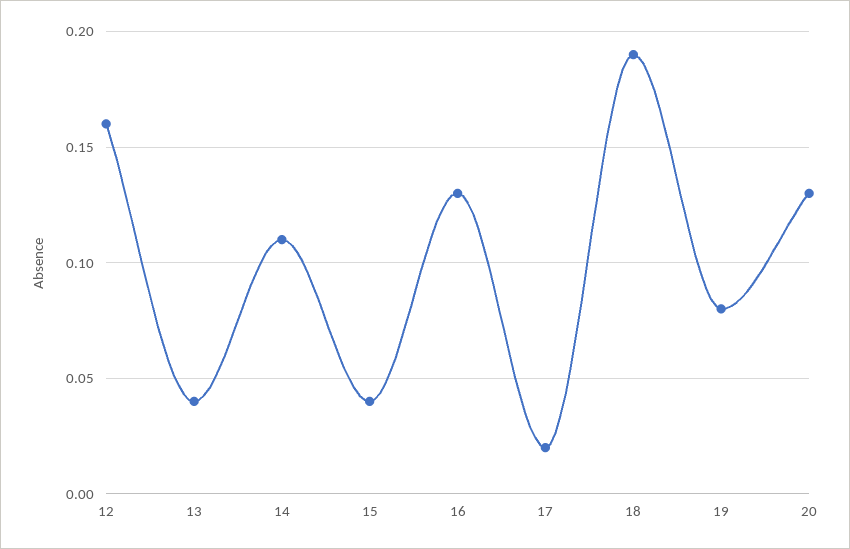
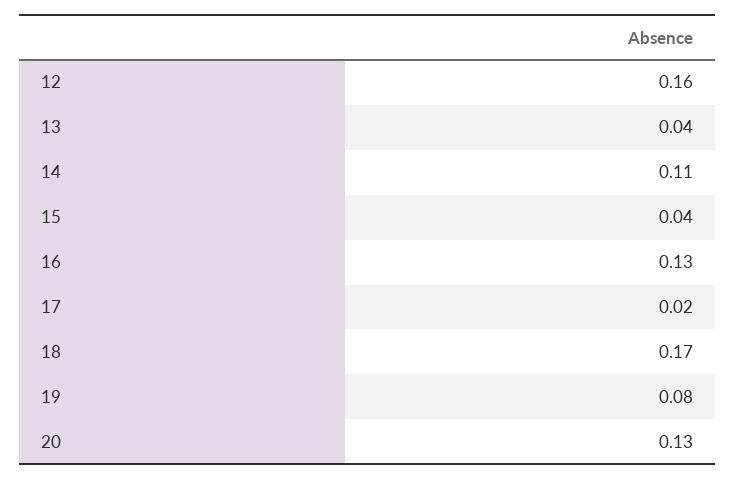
  {
    "12": 0.16,
    "13": 0.04,
    "14": 0.11,
    "15": 0.04,
    "16": 0.13,
    "17": 0.02,
-   "18": 0.19,
+   "18": 0.17,
    "19": 0.08,
    "20": 0.13
  }

